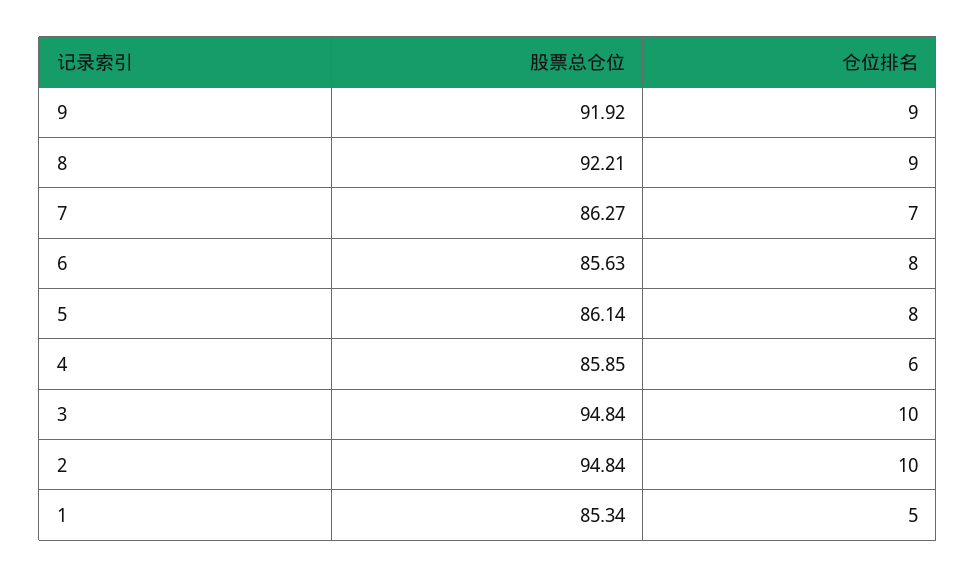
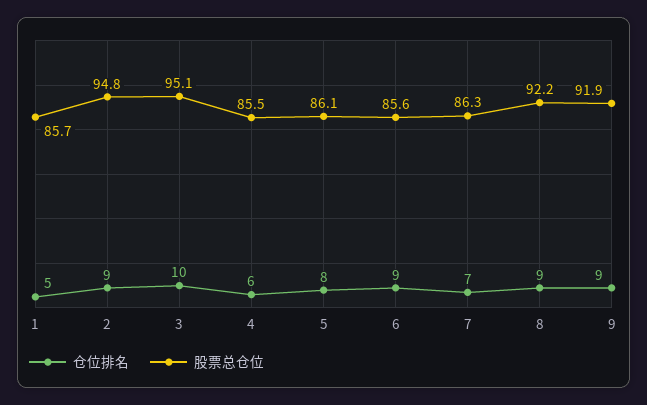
  {
    "股票总仓位": {
      "9": 91.92,
      "8": 92.21,
      "7": 86.27,
      "6": 85.63,
      "5": 86.14,
-     "4": 85.85,
+     "4": 85.5,
-     "3": 94.84,
+     "3": 95.1,
      "2": 94.84,
-     "1": 85.34
+     "1": 85.7
    },
    "仓位排名": {
      "9": 9,
      "8": 9,
      "7": 7,
-     "6": 8,
+     "6": 9,
      "5": 8,
      "4": 6,
      "3": 10,
-     "2": 10,
+     "2": 9,
      "1": 5
    }
  }

